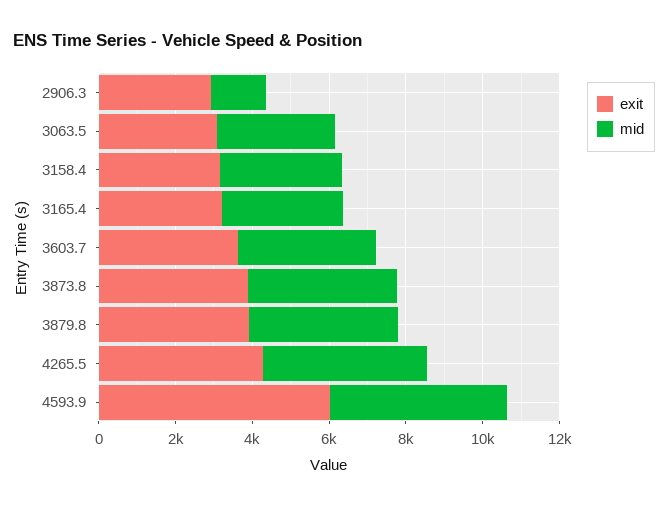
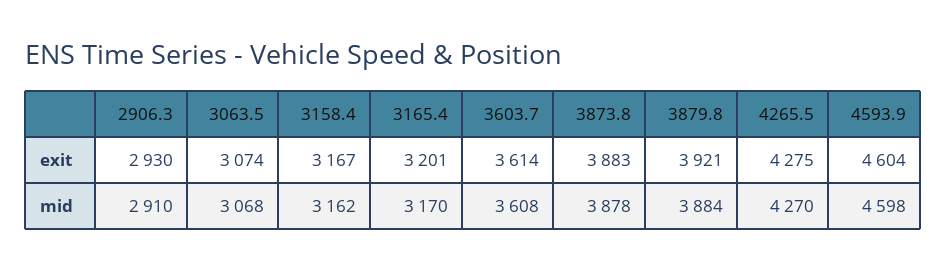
  {
    "exit": {
      "2906.3": 2930,
      "3063.5": 3074,
      "3158.4": 3167,
      "3165.4": 3201,
      "3603.7": 3614,
      "3873.8": 3883,
      "3879.8": 3921,
      "4265.5": 4275,
-     "4593.9": 6000
+     "4593.9": 4604
    },
    "mid": {
-     "2906.3": 1500,
+     "2906.3": 2910,
      "3063.5": 3068,
      "3158.4": 3162,
      "3165.4": 3170,
      "3603.7": 3608,
      "3873.8": 3878,
      "3879.8": 3884,
      "4265.5": 4270,
      "4593.9": 4598
    }
  }

